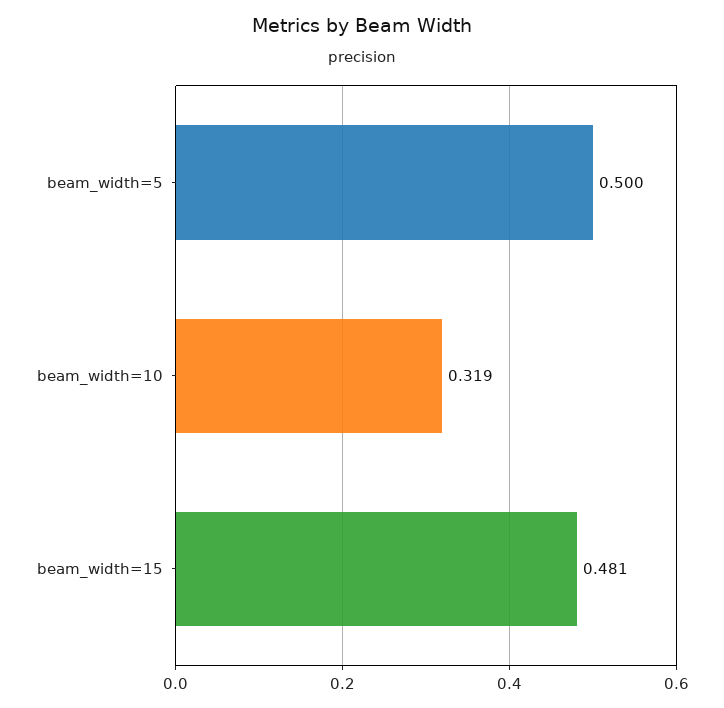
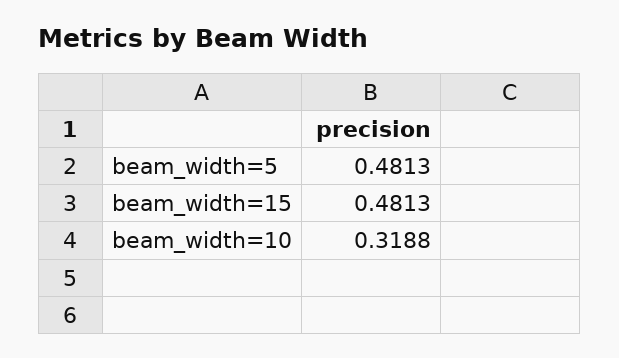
  {
-   "beam_width=5": 0.5,
+   "beam_width=5": 0.4813,
    "beam_width=10": 0.3188,
    "beam_width=15": 0.4813
  }

